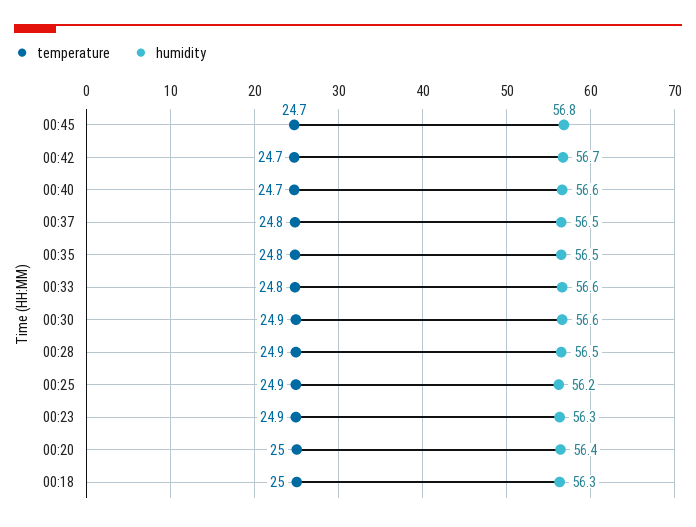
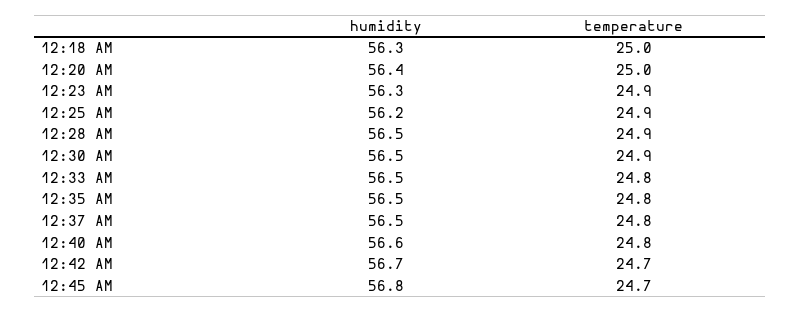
  {
    "temperature": {
      "00:45": 24.7,
      "00:42": 24.7,
-     "00:40": 24.7,
+     "00:40": 24.8,
      "00:37": 24.8,
      "00:35": 24.8,
      "00:33": 24.8,
      "00:30": 24.9,
      "00:28": 24.9,
      "00:25": 24.9,
      "00:23": 24.9,
      "00:20": 25,
      "00:18": 25
    },
    "humidity": {
      "00:45": 56.8,
      "00:42": 56.7,
      "00:40": 56.6,
      "00:37": 56.5,
      "00:35": 56.5,
-     "00:33": 56.6,
+     "00:33": 56.5,
-     "00:30": 56.6,
+     "00:30": 56.5,
      "00:28": 56.5,
      "00:25": 56.2,
      "00:23": 56.3,
      "00:20": 56.4,
      "00:18": 56.3
    }
  }

